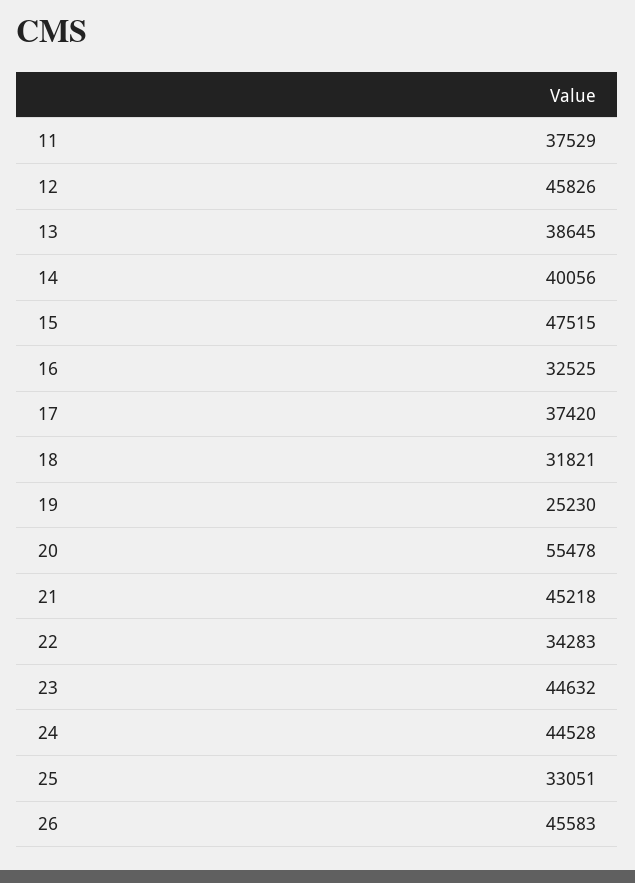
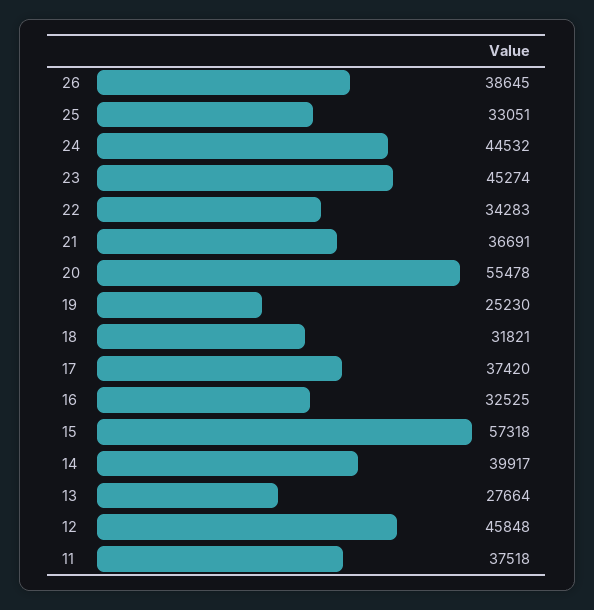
  {
-   "11": 37529,
+   "11": 37518,
-   "12": 45826,
+   "12": 45848,
-   "13": 38645,
+   "13": 27664,
-   "14": 40056,
+   "14": 39917,
-   "15": 47515,
+   "15": 57318,
    "16": 32525,
    "17": 37420,
    "18": 31821,
    "19": 25230,
    "20": 55478,
-   "21": 45218,
+   "21": 36691,
    "22": 34283,
-   "23": 44632,
+   "23": 45274,
-   "24": 44528,
+   "24": 44532,
    "25": 33051,
-   "26": 45583
+   "26": 38645
  }

